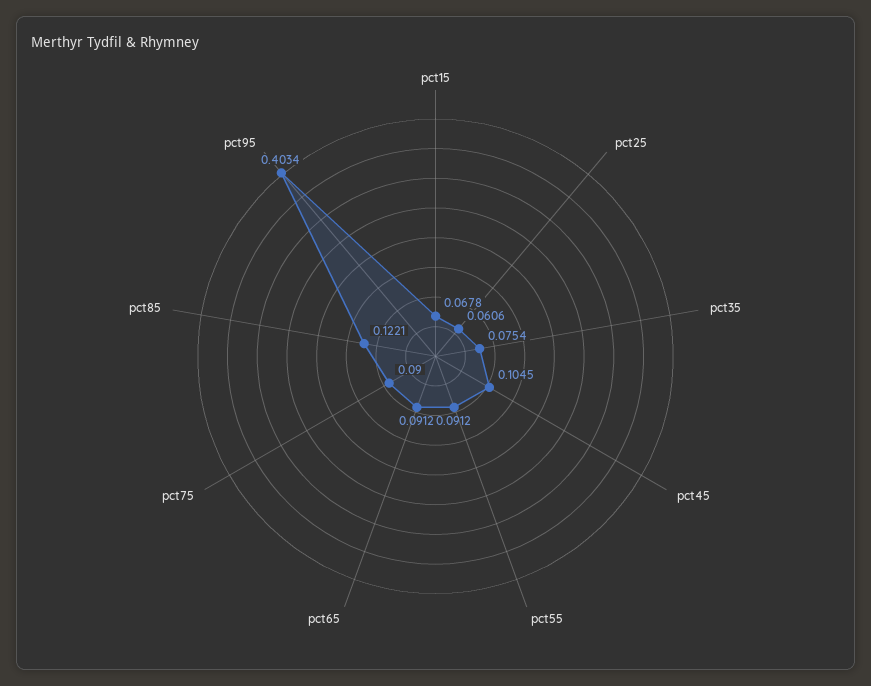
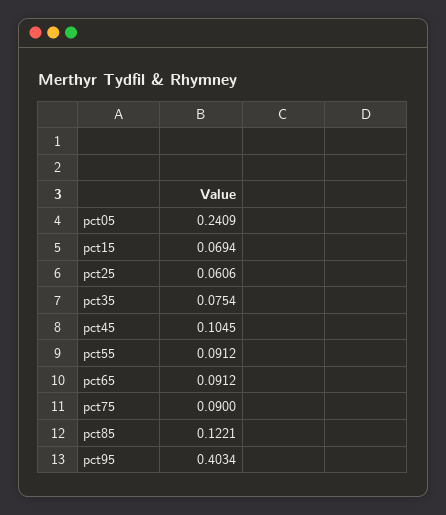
  {
-   "pct15": 0.0678,
+   "pct15": 0.0694,
    "pct25": 0.0606,
    "pct35": 0.0754,
    "pct45": 0.1045,
    "pct55": 0.0912,
    "pct65": 0.0912,
    "pct75": 0.09,
    "pct85": 0.1221,
-   "pct95": 0.4034
+   "pct95": 0.4034,
+   "pct05": 0.2409
  }

